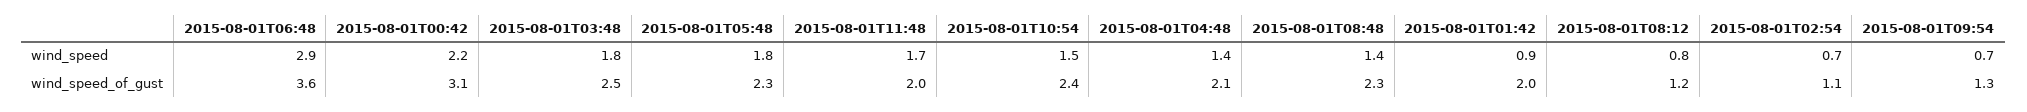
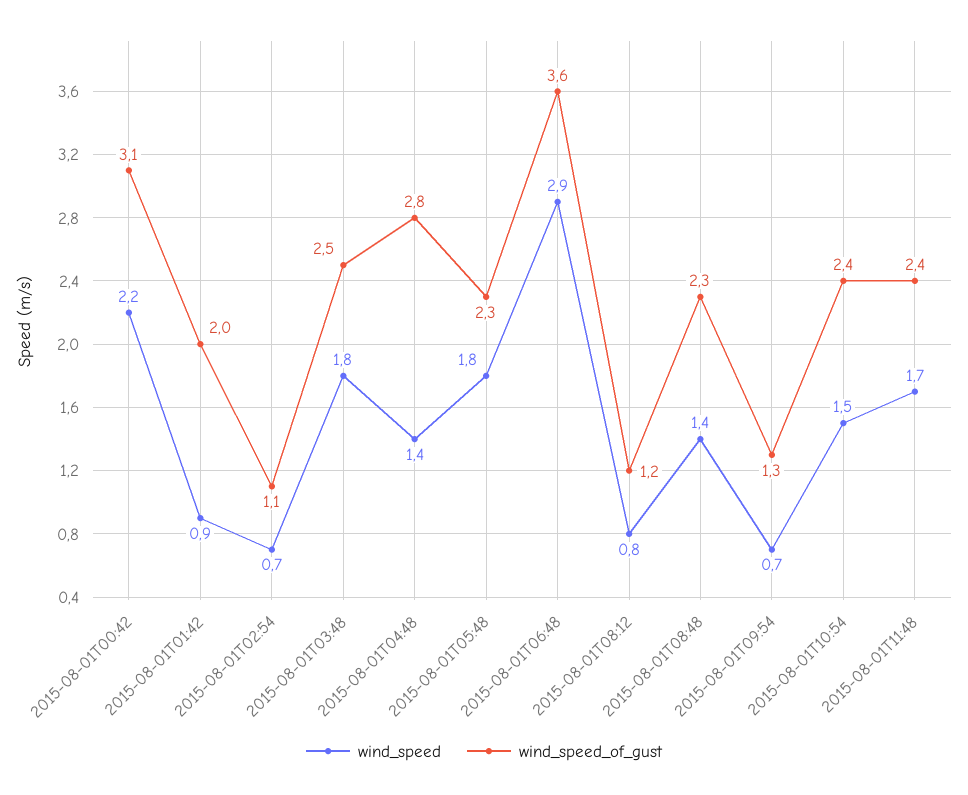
  {
    "wind_speed": {
      "2015-08-01T06:48": 2.9,
      "2015-08-01T00:42": 2.2,
      "2015-08-01T03:48": 1.8,
      "2015-08-01T05:48": 1.8,
      "2015-08-01T11:48": 1.7,
      "2015-08-01T10:54": 1.5,
      "2015-08-01T04:48": 1.4,
      "2015-08-01T08:48": 1.4,
      "2015-08-01T01:42": 0.9,
      "2015-08-01T08:12": 0.8,
      "2015-08-01T02:54": 0.7,
      "2015-08-01T09:54": 0.7
    },
    "wind_speed_of_gust": {
      "2015-08-01T06:48": 3.6,
      "2015-08-01T00:42": 3.1,
      "2015-08-01T03:48": 2.5,
      "2015-08-01T05:48": 2.3,
-     "2015-08-01T11:48": 2,
+     "2015-08-01T11:48": 2.4,
      "2015-08-01T10:54": 2.4,
-     "2015-08-01T04:48": 2.1,
+     "2015-08-01T04:48": 2.8,
      "2015-08-01T08:48": 2.3,
      "2015-08-01T01:42": 2,
      "2015-08-01T08:12": 1.2,
      "2015-08-01T02:54": 1.1,
      "2015-08-01T09:54": 1.3
    }
  }

